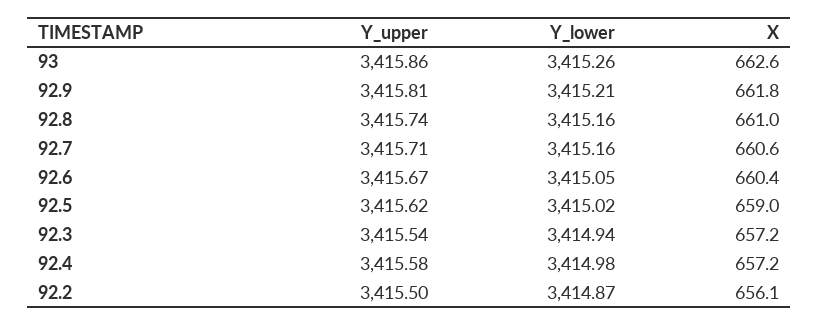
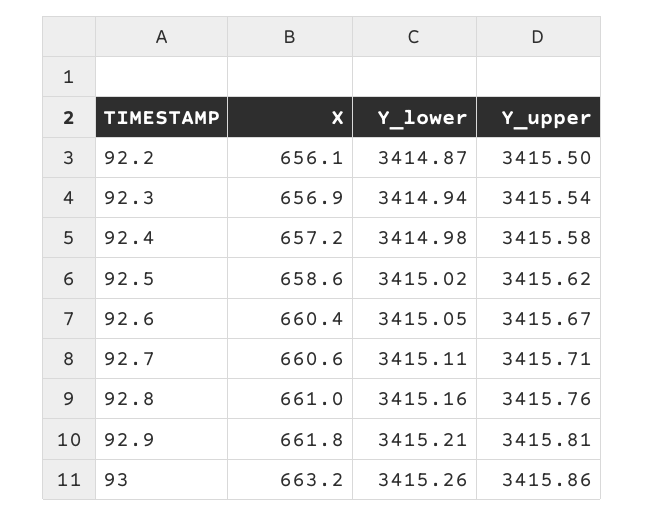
  {
    "Y_upper": {
      "93": 3415.86,
      "92.9": 3415.81,
-     "92.8": 3415.74,
+     "92.8": 3415.76,
      "92.7": 3415.71,
      "92.6": 3415.67,
      "92.5": 3415.62,
      "92.3": 3415.54,
      "92.4": 3415.58,
      "92.2": 3415.5
    },
    "Y_lower": {
      "93": 3415.26,
      "92.9": 3415.21,
      "92.8": 3415.16,
-     "92.7": 3415.16,
+     "92.7": 3415.11,
      "92.6": 3415.05,
      "92.5": 3415.02,
      "92.3": 3414.94,
      "92.4": 3414.98,
      "92.2": 3414.87
    },
    "X": {
-     "93": 662.6,
+     "93": 663.2,
      "92.9": 661.8,
      "92.8": 661,
      "92.7": 660.6,
      "92.6": 660.4,
-     "92.5": 659,
+     "92.5": 658.6,
-     "92.3": 657.2,
+     "92.3": 656.9,
      "92.4": 657.2,
      "92.2": 656.1
    }
  }

